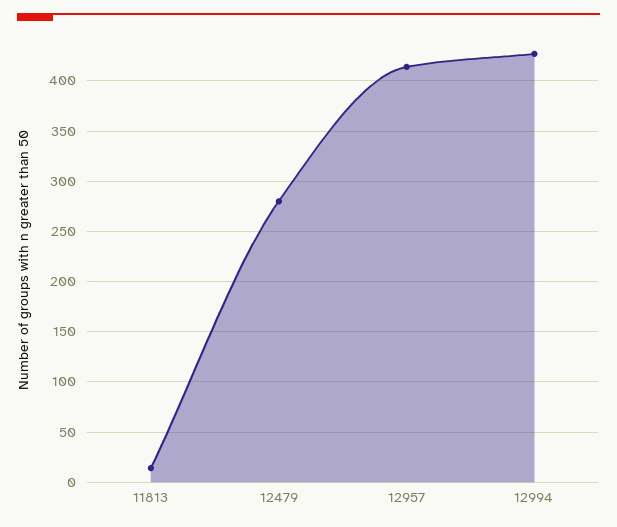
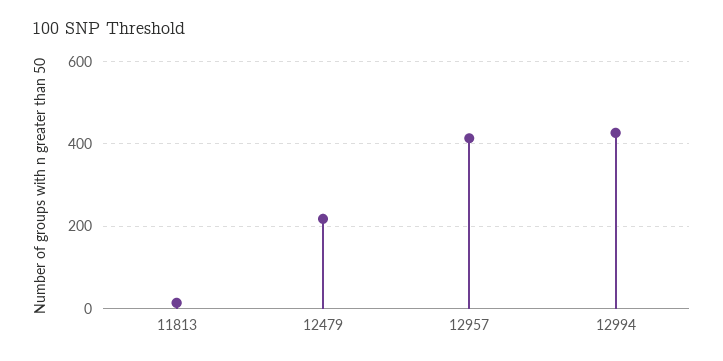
  {
    "11813": 10,
-   "12479": 280,
+   "12479": 220,
    "12957": 410,
    "12994": 430
  }

